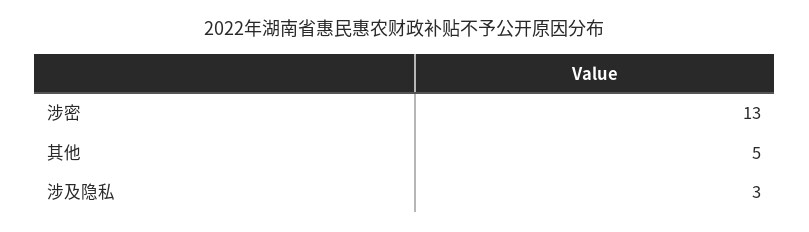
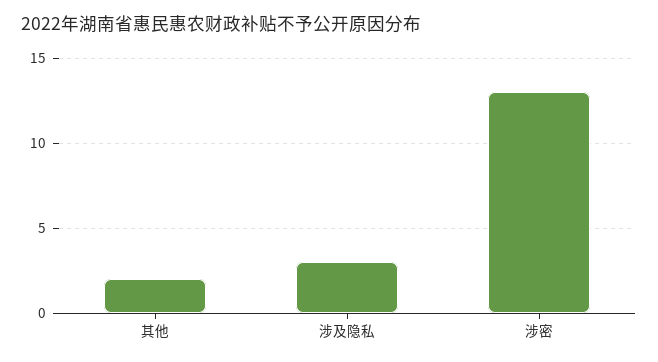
  {
    "涉密": 13,
-   "其他": 5,
+   "其他": 2,
    "涉及隐私": 3
  }

